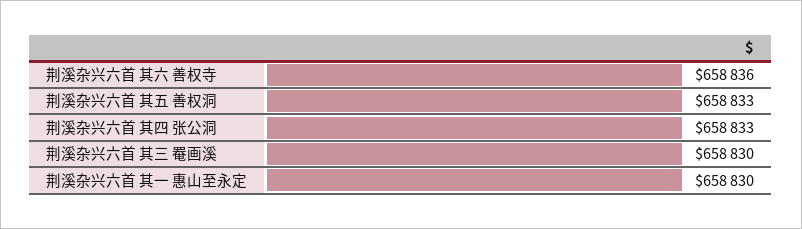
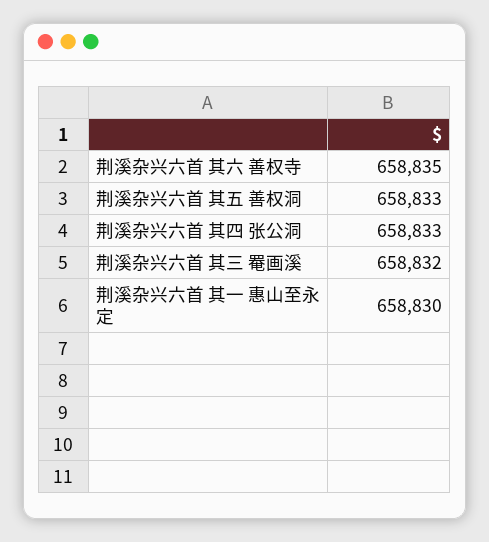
  {
-   "荆溪杂兴六首 其六 善权寺": 658836,
+   "荆溪杂兴六首 其六 善权寺": 658835,
    "荆溪杂兴六首 其五 善权洞": 658833,
    "荆溪杂兴六首 其四 张公洞": 658833,
-   "荆溪杂兴六首 其三 罨画溪": 658830,
+   "荆溪杂兴六首 其三 罨画溪": 658832,
    "荆溪杂兴六首 其一 惠山至永定": 658830
  }

